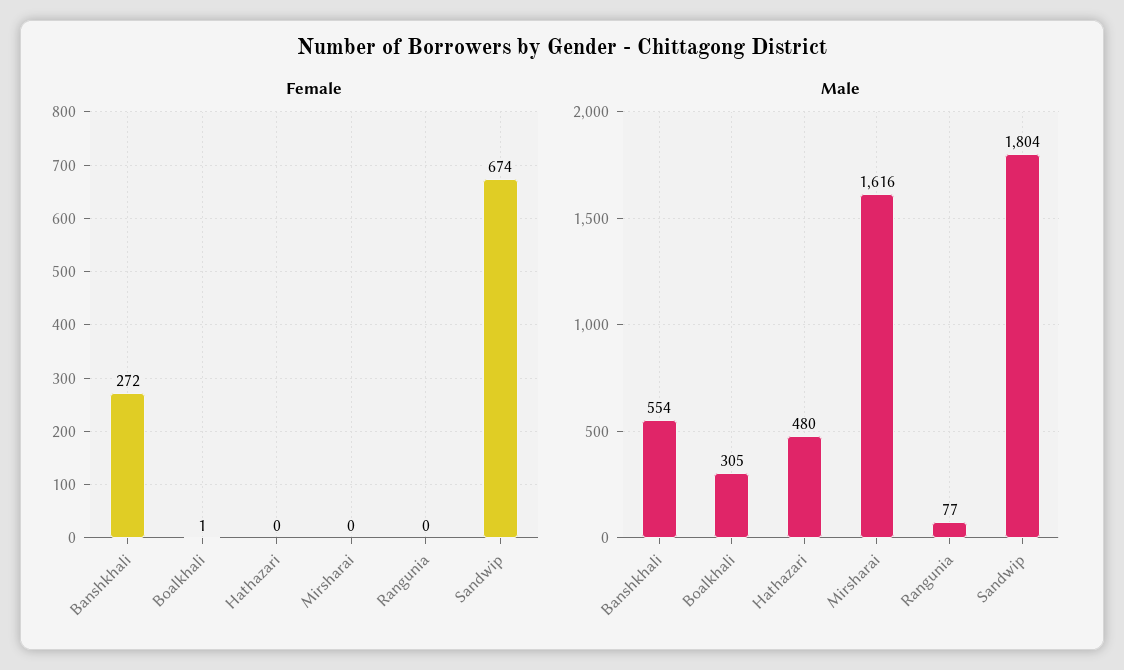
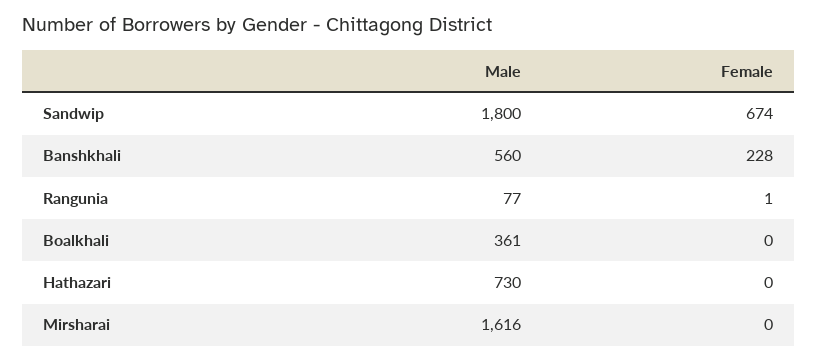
  {
    "Female": {
-     "Banshkhali": 272,
+     "Banshkhali": 228,
-     "Boalkhali": 1,
+     "Boalkhali": 0,
      "Hathazari": 0,
      "Mirsharai": 0,
-     "Rangunia": 0,
+     "Rangunia": 1,
      "Sandwip": 674
    },
    "Male": {
-     "Banshkhali": 554,
+     "Banshkhali": 560,
-     "Boalkhali": 305,
+     "Boalkhali": 361,
-     "Hathazari": 480,
+     "Hathazari": 730,
      "Mirsharai": 1616,
      "Rangunia": 77,
-     "Sandwip": 1804
+     "Sandwip": 1800
    }
  }

